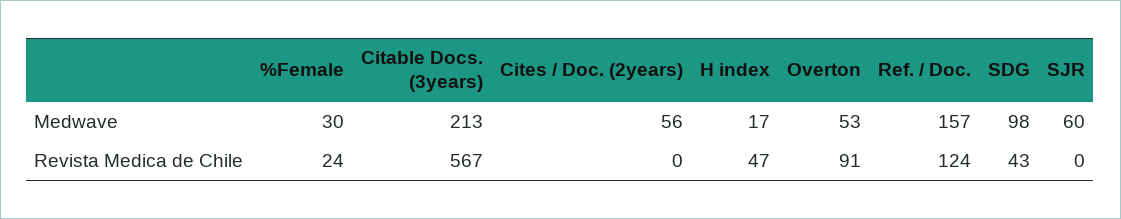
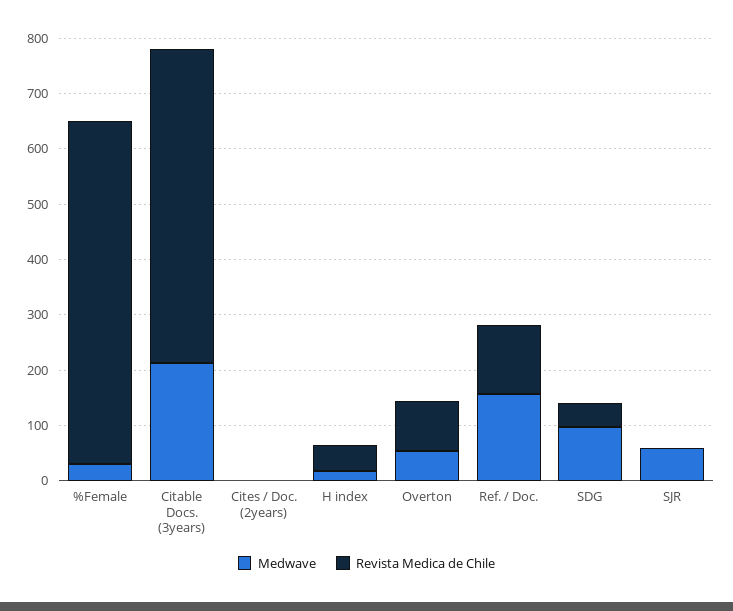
  {
    "Medwave": {
      "%Female": 30,
      "Citable Docs. (3years)": 213,
-     "Cites / Doc. (2years)": 56,
+     "Cites / Doc. (2years)": 0,
      "H index": 17,
      "Overton": 53,
      "Ref. / Doc.": 157,
      "SDG": 98,
      "SJR": 60
    },
    "Revista Medica de Chile": {
-     "%Female": 24,
+     "%Female": 620,
      "Citable Docs. (3years)": 567,
      "Cites / Doc. (2years)": 0,
      "H index": 47,
      "Overton": 91,
      "Ref. / Doc.": 124,
      "SDG": 43,
      "SJR": 0
    }
  }

